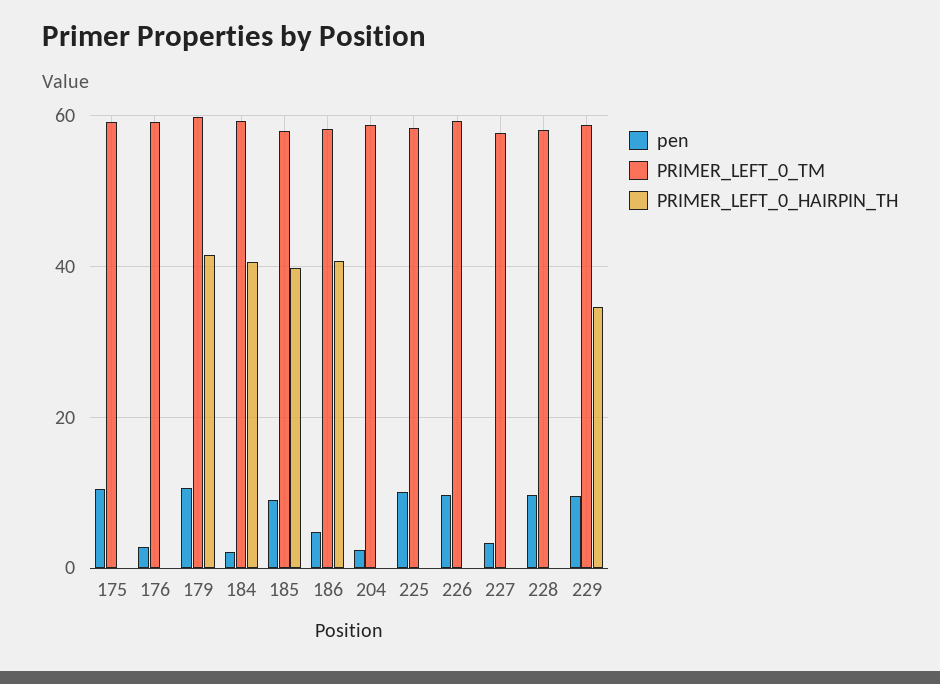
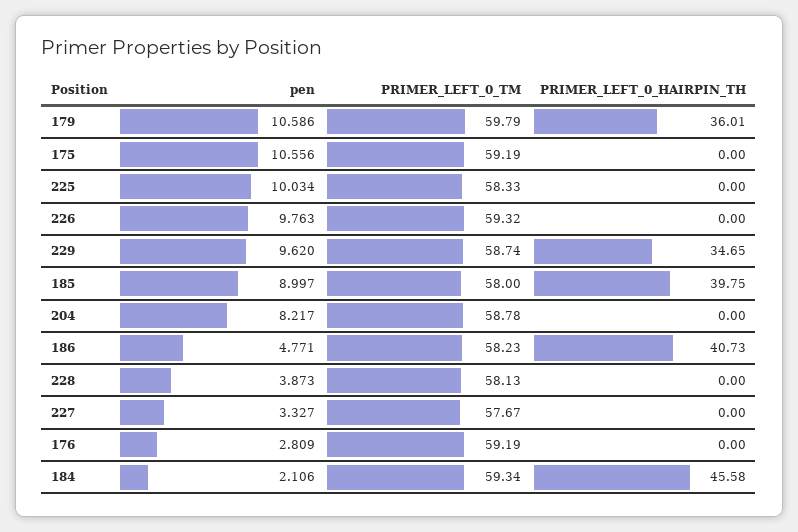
  {
    "pen": {
      "175": 10.556,
      "176": 2.809,
      "179": 10.586,
      "184": 2.106,
      "185": 8.997,
      "186": 4.771,
-     "204": 2,
+     "204": 8.217,
      "225": 10.034,
      "226": 9.763,
      "227": 3.327,
-     "228": 10,
+     "228": 3.873,
      "229": 9.62
    },
    "PRIMER_LEFT_0_TM": {
      "175": 59.19,
      "176": 59.19,
      "179": 59.79,
      "184": 59.34,
      "185": 58,
      "186": 58.23,
      "204": 58.78,
      "225": 58.33,
      "226": 59.32,
      "227": 57.67,
      "228": 58.13,
      "229": 58.74
    },
    "PRIMER_LEFT_0_HAIRPIN_TH": {
      "175": 0,
      "176": 0,
-     "179": 42,
+     "179": 36.01,
-     "184": 40,
+     "184": 45.58,
      "185": 39.75,
      "186": 40.73,
      "204": 0,
      "225": 0,
      "226": 0,
      "227": 0,
      "228": 0,
      "229": 34.65
    }
  }

